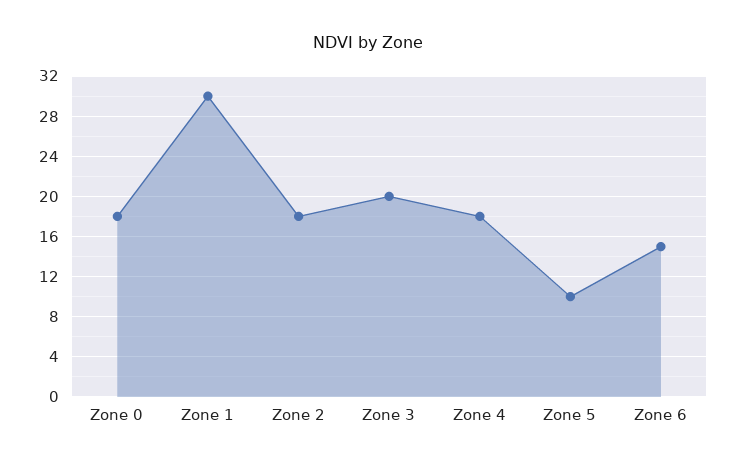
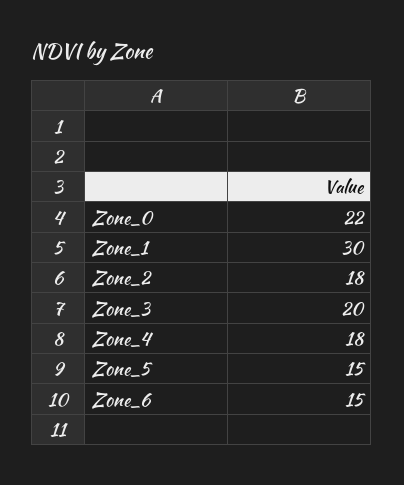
  {
-   "Zone 0": 18,
+   "Zone 0": 22,
    "Zone 1": 30,
    "Zone 2": 18,
    "Zone 3": 20,
    "Zone 4": 18,
-   "Zone 5": 10,
+   "Zone 5": 15,
    "Zone 6": 15
  }

